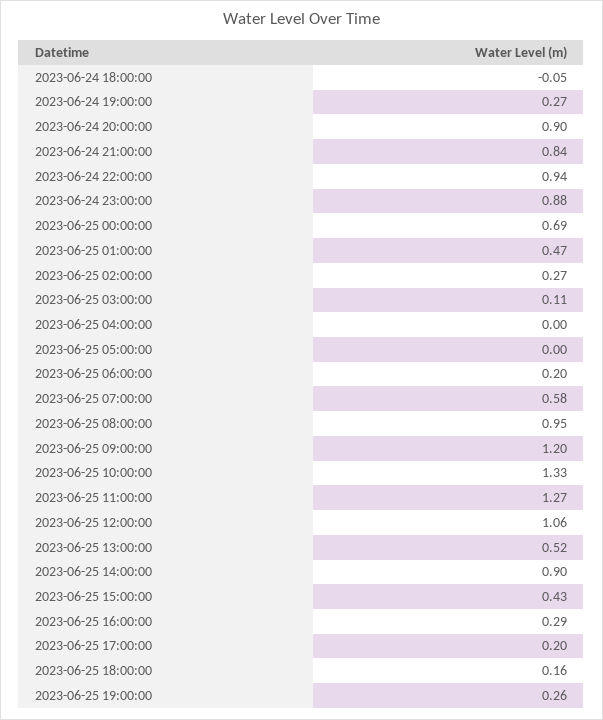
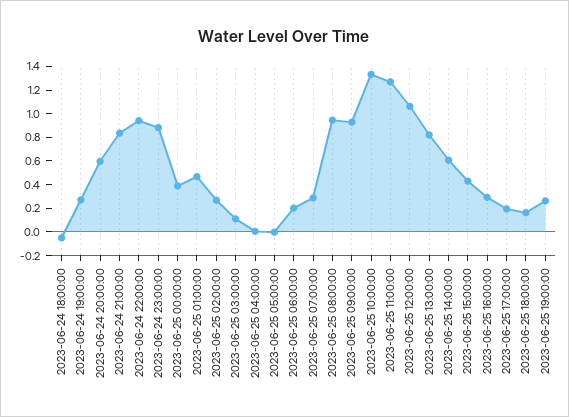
  {
    "2023-06-24 18:00:00": -0.05,
    "2023-06-24 19:00:00": 0.27,
-   "2023-06-24 20:00:00": 0.9,
+   "2023-06-24 20:00:00": 0.6,
    "2023-06-24 21:00:00": 0.84,
    "2023-06-24 22:00:00": 0.94,
    "2023-06-24 23:00:00": 0.88,
-   "2023-06-25 00:00:00": 0.69,
+   "2023-06-25 00:00:00": 0.4,
    "2023-06-25 01:00:00": 0.47,
    "2023-06-25 02:00:00": 0.27,
    "2023-06-25 03:00:00": 0.11,
    "2023-06-25 04:00:00": 0,
    "2023-06-25 05:00:00": 0,
    "2023-06-25 06:00:00": 0.2,
-   "2023-06-25 07:00:00": 0.58,
+   "2023-06-25 07:00:00": 0.3,
    "2023-06-25 08:00:00": 0.95,
-   "2023-06-25 09:00:00": 1.2,
+   "2023-06-25 09:00:00": 0.9,
    "2023-06-25 10:00:00": 1.33,
    "2023-06-25 11:00:00": 1.27,
    "2023-06-25 12:00:00": 1.06,
-   "2023-06-25 13:00:00": 0.52,
+   "2023-06-25 13:00:00": 0.8,
-   "2023-06-25 14:00:00": 0.9,
+   "2023-06-25 14:00:00": 0.6,
    "2023-06-25 15:00:00": 0.43,
    "2023-06-25 16:00:00": 0.29,
    "2023-06-25 17:00:00": 0.2,
    "2023-06-25 18:00:00": 0.16,
    "2023-06-25 19:00:00": 0.26
  }

